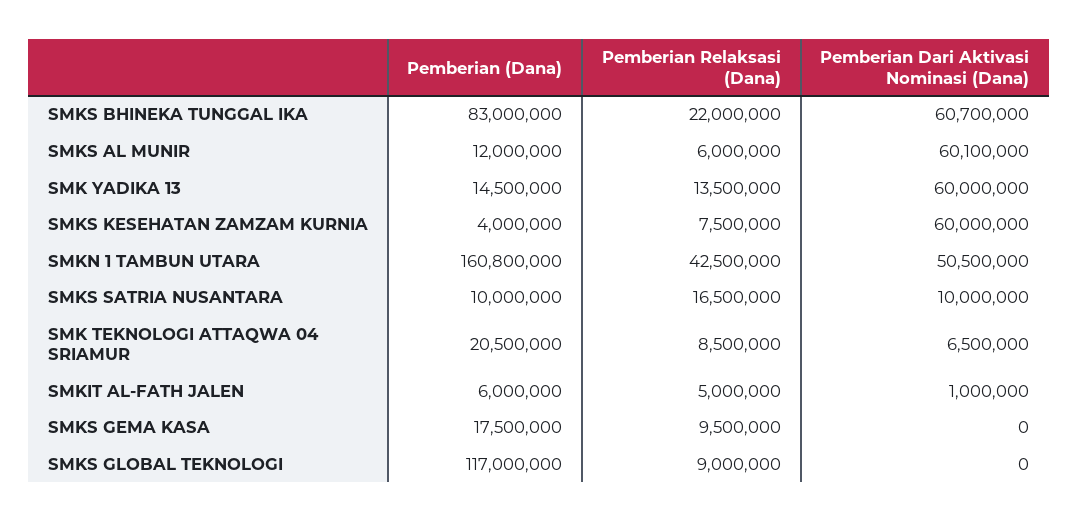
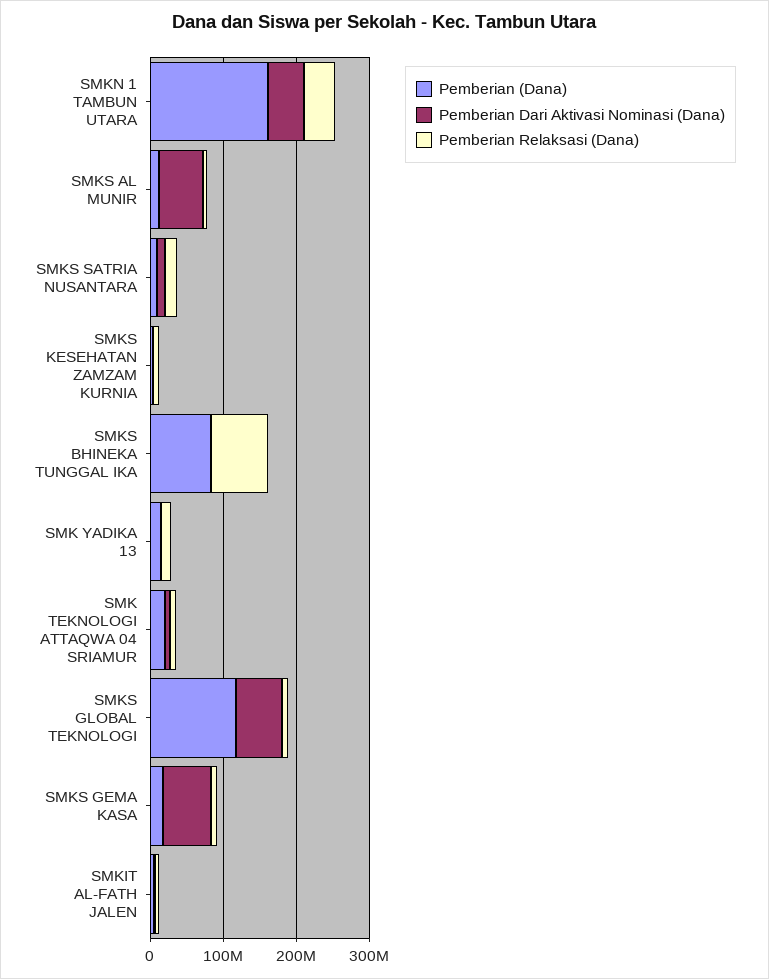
  {
    "Pemberian (Dana)": {
      "SMKS BHINEKA TUNGGAL IKA": 83000000,
      "SMKS AL MUNIR": 12000000,
      "SMK YADIKA 13": 14500000,
      "SMKS KESEHATAN ZAMZAM KURNIA": 4000000,
      "SMKN 1 TAMBUN UTARA": 160800000,
      "SMKS SATRIA NUSANTARA": 10000000,
      "SMK TEKNOLOGI ATTAQWA 04 SRIAMUR": 20500000,
      "SMKIT AL-FATH JALEN": 6000000,
      "SMKS GEMA KASA": 17500000,
      "SMKS GLOBAL TEKNOLOGI": 117000000
    },
    "Pemberian Relaksasi (Dana)": {
-     "SMKS BHINEKA TUNGGAL IKA": 22000000,
+     "SMKS BHINEKA TUNGGAL IKA": 80000000,
      "SMKS AL MUNIR": 6000000,
      "SMK YADIKA 13": 13500000,
      "SMKS KESEHATAN ZAMZAM KURNIA": 7500000,
      "SMKN 1 TAMBUN UTARA": 42500000,
      "SMKS SATRIA NUSANTARA": 16500000,
      "SMK TEKNOLOGI ATTAQWA 04 SRIAMUR": 8500000,
      "SMKIT AL-FATH JALEN": 5000000,
      "SMKS GEMA KASA": 9500000,
      "SMKS GLOBAL TEKNOLOGI": 9000000
    },
    "Pemberian Dari Aktivasi Nominasi (Dana)": {
-     "SMKS BHINEKA TUNGGAL IKA": 60700000,
+     "SMKS BHINEKA TUNGGAL IKA": 0,
      "SMKS AL MUNIR": 60100000,
-     "SMK YADIKA 13": 60000000,
+     "SMK YADIKA 13": 0,
-     "SMKS KESEHATAN ZAMZAM KURNIA": 60000000,
+     "SMKS KESEHATAN ZAMZAM KURNIA": 0,
      "SMKN 1 TAMBUN UTARA": 50500000,
      "SMKS SATRIA NUSANTARA": 10000000,
      "SMK TEKNOLOGI ATTAQWA 04 SRIAMUR": 6500000,
      "SMKIT AL-FATH JALEN": 1000000,
-     "SMKS GEMA KASA": 0,
+     "SMKS GEMA KASA": 60000000,
-     "SMKS GLOBAL TEKNOLOGI": 0
+     "SMKS GLOBAL TEKNOLOGI": 60000000
    }
  }

